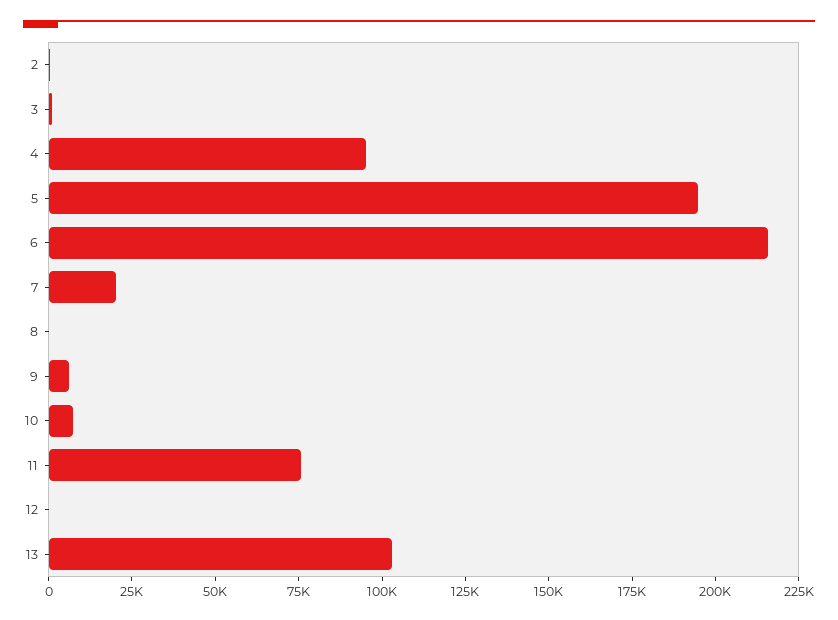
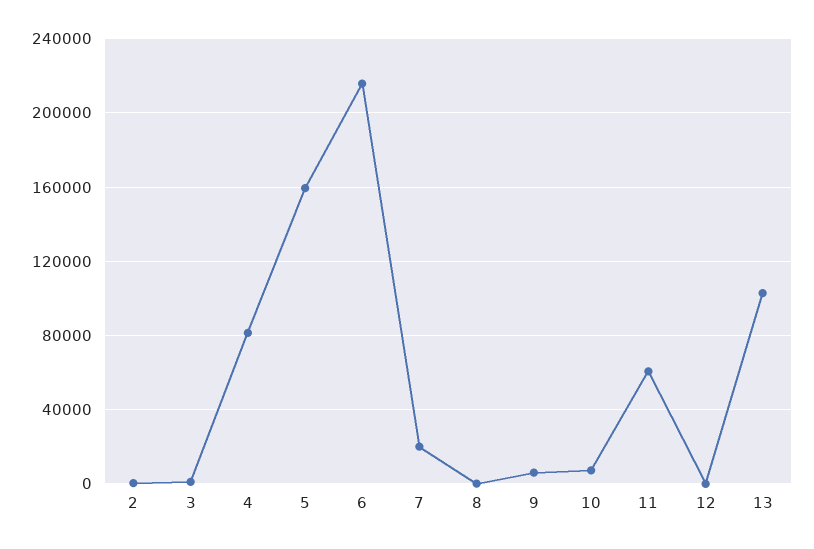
  {
    "2": 0,
    "3": 0,
-   "4": 95000,
+   "4": 80000,
-   "5": 195000,
+   "5": 160000,
    "6": 215000,
    "7": 20000,
    "8": 0,
    "9": 5000,
    "10": 5000,
-   "11": 75000,
+   "11": 60000,
    "12": 0,
    "13": 105000
  }

